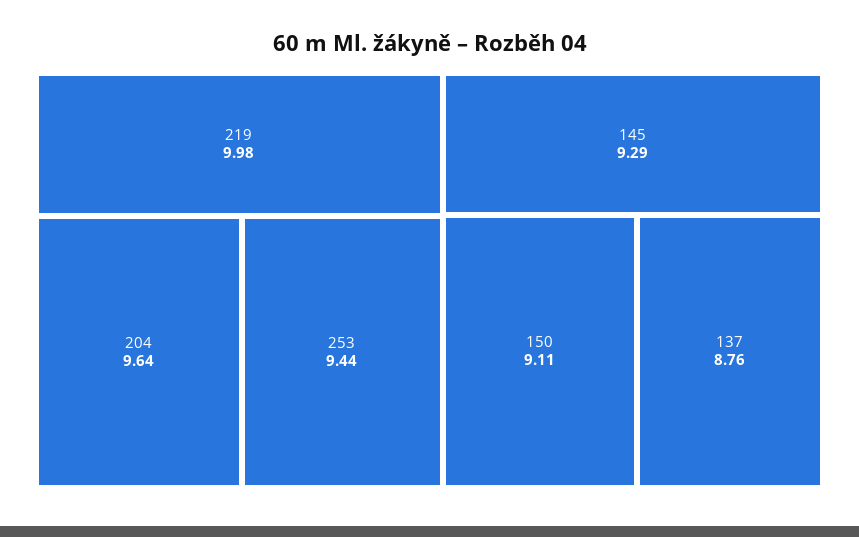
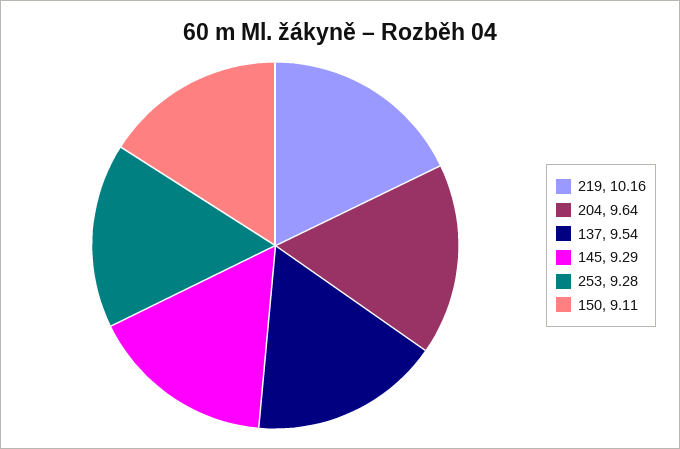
  {
-   "219": 9.98,
+   "219": 10.16,
    "204": 9.64,
-   "253": 9.44,
+   "253": 9.28,
    "145": 9.29,
    "150": 9.11,
-   "137": 8.76
+   "137": 9.54
  }

